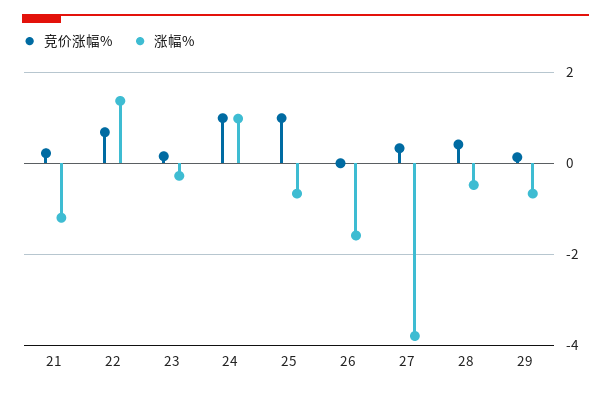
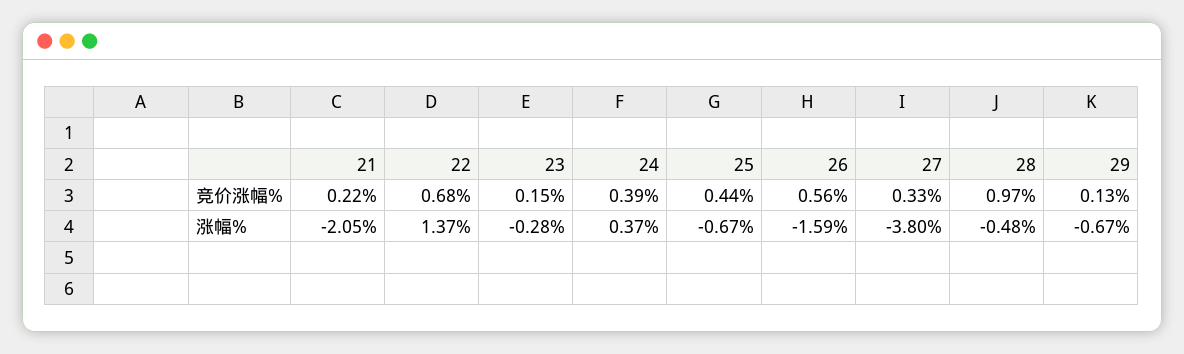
  {
    "竞价涨幅%": {
      "21": 0.22,
      "22": 0.68,
      "23": 0.15,
-     "24": 1,
+     "24": 0.39,
-     "25": 1,
+     "25": 0.44,
-     "26": 0,
+     "26": 0.56,
      "27": 0.33,
-     "28": 0.4,
+     "28": 0.97,
      "29": 0.13
    },
    "涨幅%": {
-     "21": -1.2,
+     "21": -2.05,
      "22": 1.37,
      "23": -0.28,
-     "24": 1,
+     "24": 0.37,
      "25": -0.67,
      "26": -1.59,
      "27": -3.8,
      "28": -0.48,
      "29": -0.67
    }
  }

